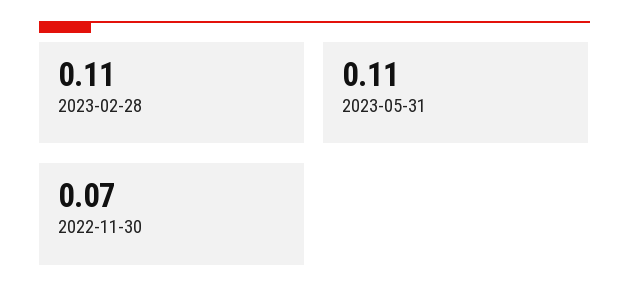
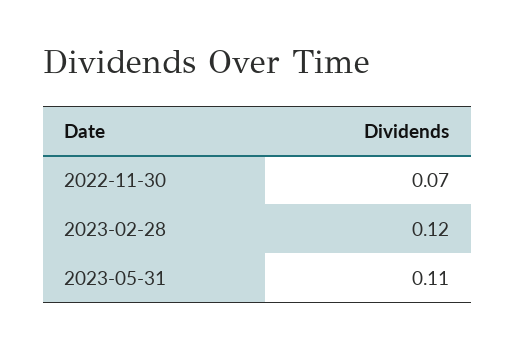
  {
-   "2023-02-28": 0.11,
+   "2023-02-28": 0.12,
    "2023-05-31": 0.11,
    "2022-11-30": 0.07
  }

